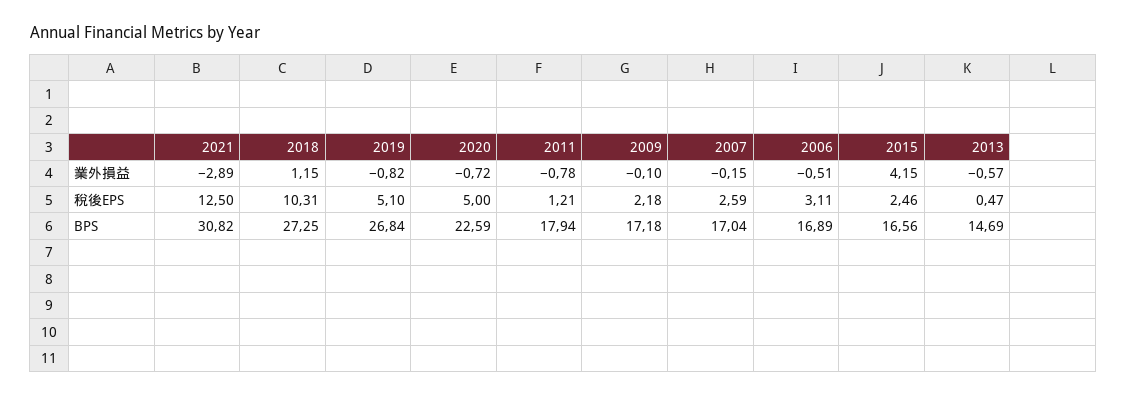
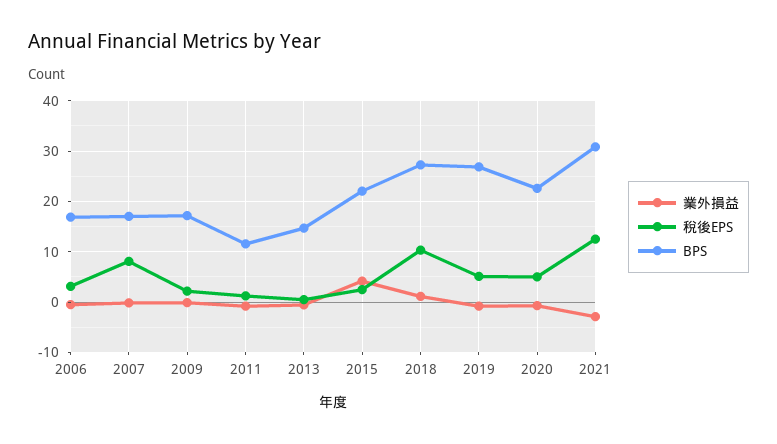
  {
    "業外損益": {
      "2021": -2.89,
      "2018": 1.15,
      "2019": -0.82,
      "2020": -0.72,
      "2011": -0.78,
      "2009": -0.1,
      "2007": -0.15,
      "2006": -0.51,
      "2015": 4.15,
      "2013": -0.57
    },
    "稅後EPS": {
      "2021": 12.5,
      "2018": 10.31,
      "2019": 5.1,
      "2020": 5,
      "2011": 1.21,
      "2009": 2.18,
-     "2007": 2.59,
+     "2007": 8,
      "2006": 3.11,
      "2015": 2.46,
      "2013": 0.47
    },
    "BPS": {
      "2021": 30.82,
      "2018": 27.25,
      "2019": 26.84,
      "2020": 22.59,
-     "2011": 17.94,
+     "2011": 12,
      "2009": 17.18,
      "2007": 17.04,
      "2006": 16.89,
-     "2015": 16.56,
+     "2015": 22,
      "2013": 14.69
    }
  }

